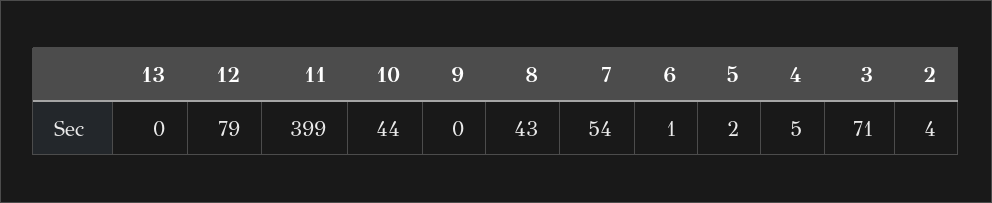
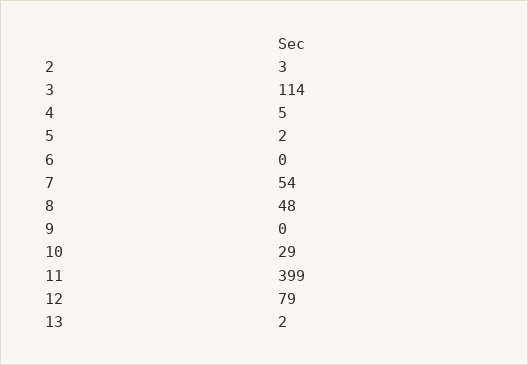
  {
-   "13": 0,
+   "13": 2,
    "12": 79,
    "11": 399,
-   "10": 44,
+   "10": 29,
    "9": 0,
-   "8": 43,
+   "8": 48,
    "7": 54,
-   "6": 1,
+   "6": 0,
    "5": 2,
    "4": 5,
-   "3": 71,
+   "3": 114,
-   "2": 4
+   "2": 3
  }

